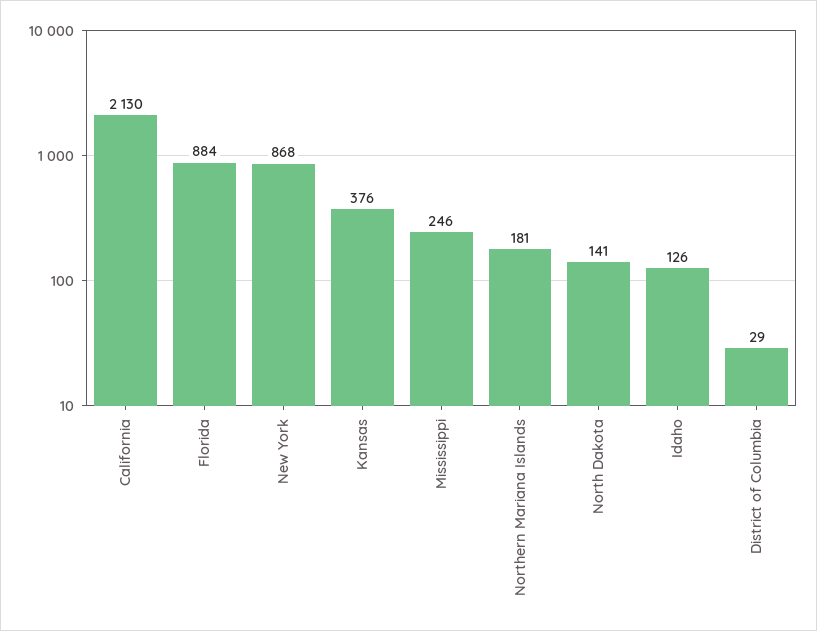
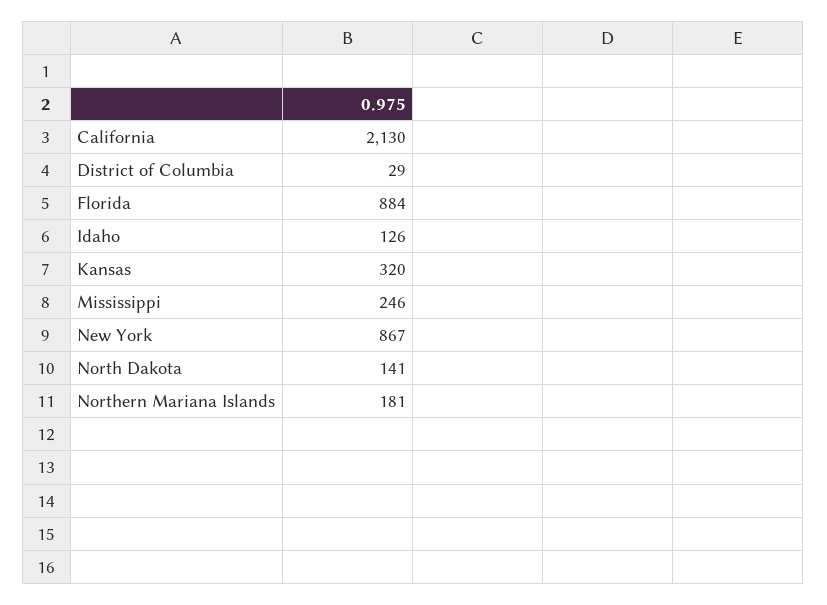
  {
    "California": 2130,
    "Florida": 884,
-   "New York": 868,
+   "New York": 867,
-   "Kansas": 376,
+   "Kansas": 320,
    "Mississippi": 246,
    "Northern Mariana Islands": 181,
    "North Dakota": 141,
    "Idaho": 126,
    "District of Columbia": 29
  }

